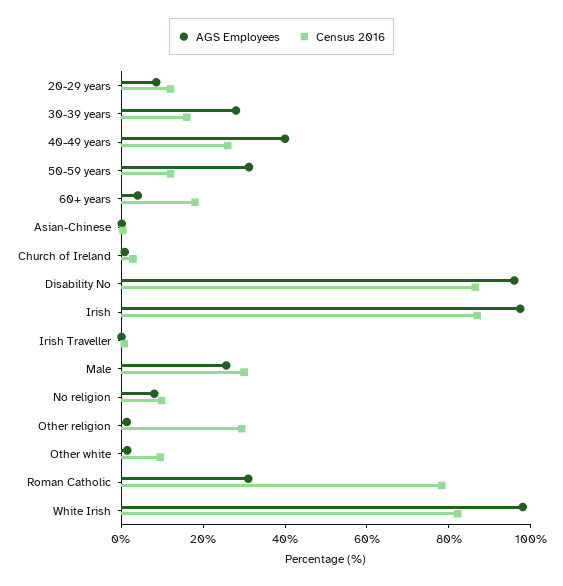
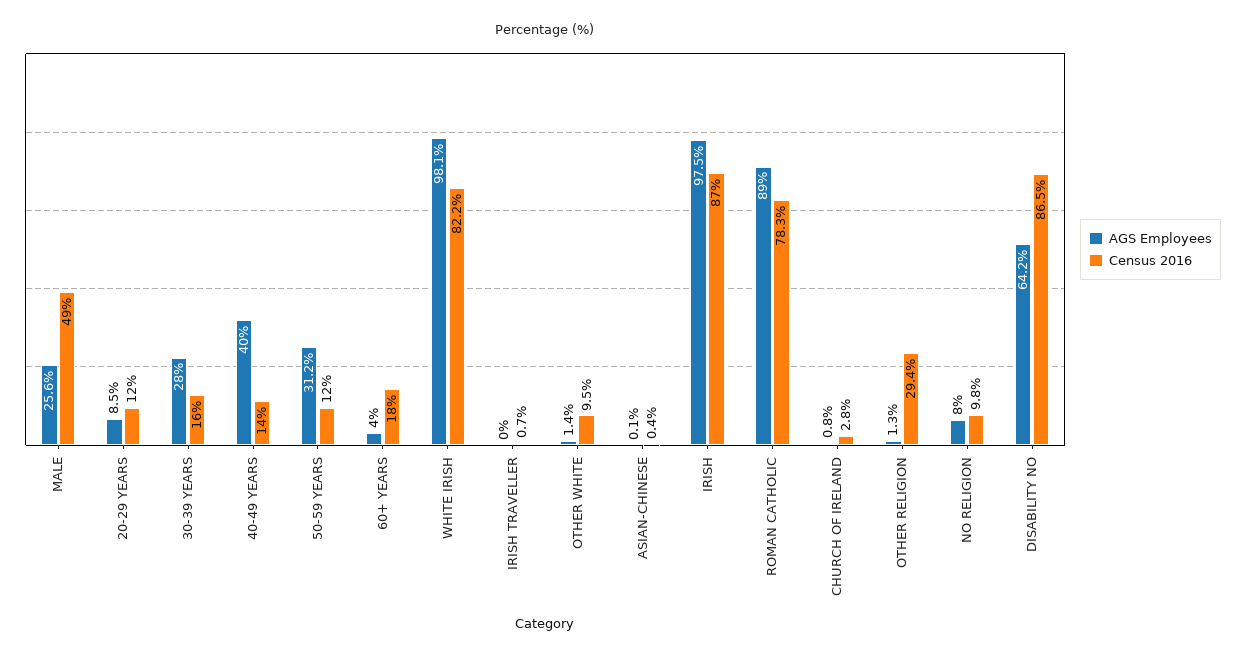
  {
    "AGS Employees": {
      "20-29 years": 8.5,
      "30-39 years": 28,
      "40-49 years": 40,
      "50-59 years": 31.2,
      "60+ years": 4,
      "Asian-Chinese": 0.1,
      "Church of Ireland": 0.8,
-     "Disability No": 95,
+     "Disability No": 64.2,
      "Irish": 97.5,
      "Irish Traveller": 0,
      "Male": 25.6,
      "No religion": 8,
      "Other religion": 1.3,
      "Other white": 1.4,
-     "Roman Catholic": 30,
+     "Roman Catholic": 89,
      "White Irish": 98.1
    },
    "Census 2016": {
      "20-29 years": 12,
      "30-39 years": 16,
-     "40-49 years": 25,
+     "40-49 years": 14,
      "50-59 years": 12,
      "60+ years": 18,
      "Asian-Chinese": 0.4,
      "Church of Ireland": 2.8,
      "Disability No": 86.5,
      "Irish": 87,
      "Irish Traveller": 0.7,
-     "Male": 30,
+     "Male": 49,
      "No religion": 9.8,
      "Other religion": 29.4,
      "Other white": 9.5,
      "Roman Catholic": 78.3,
      "White Irish": 82.2
    }
  }

